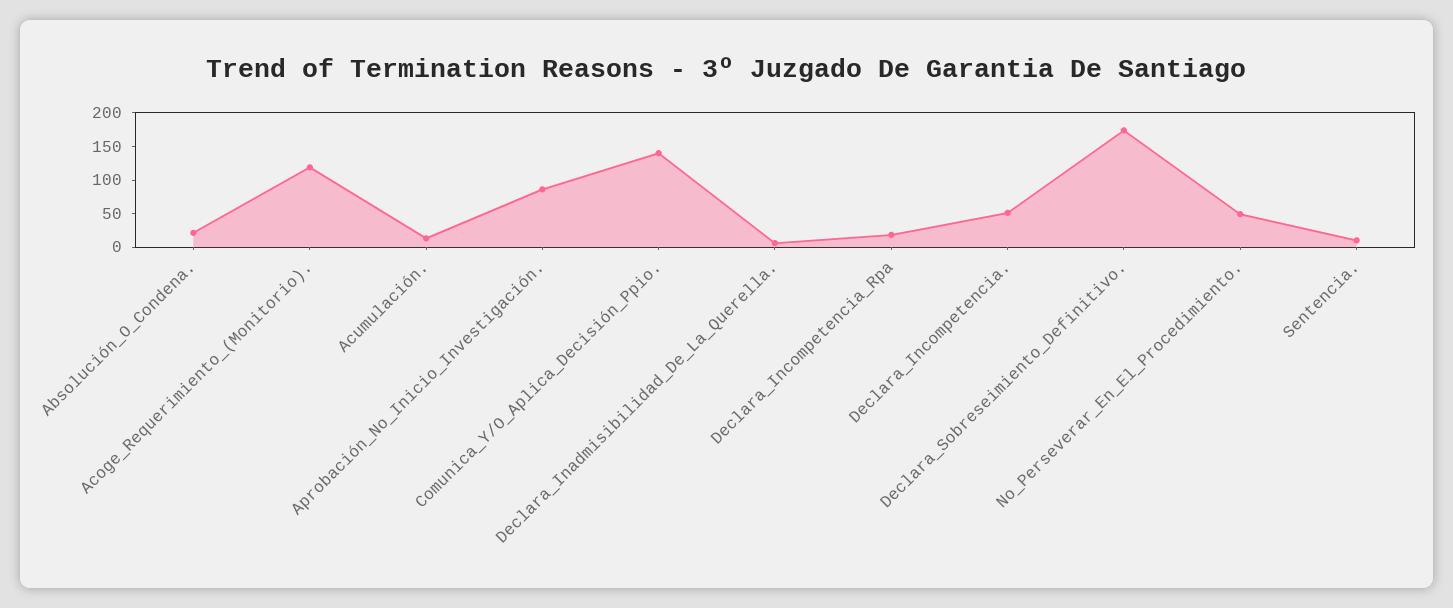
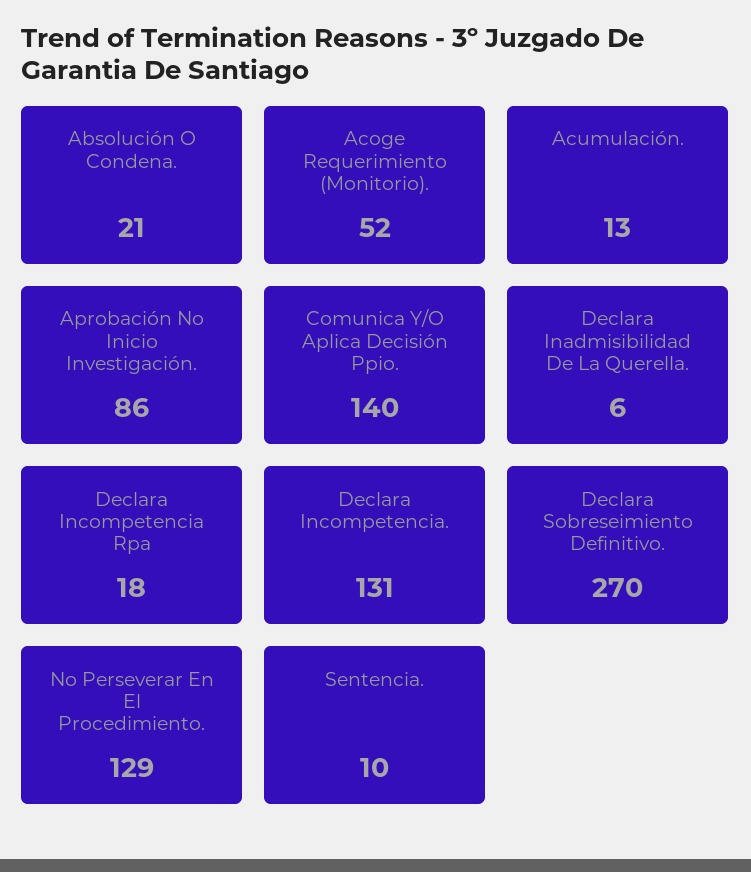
  {
    "Absolución_O_Condena.": 21,
-   "Acoge_Requerimiento_(Monitorio).": 125,
+   "Acoge_Requerimiento_(Monitorio).": 52,
    "Acumulación.": 13,
    "Aprobación_No_Inicio_Investigación.": 86,
    "Comunica_Y/O_Aplica_Decisión_Ppio.": 140,
    "Declara_Inadmisibilidad_De_La_Querella.": 6,
    "Declara_Incompetencia_Rpa": 18,
-   "Declara_Incompetencia.": 50,
+   "Declara_Incompetencia.": 131,
-   "Declara_Sobreseimiento_Definitivo.": 175,
+   "Declara_Sobreseimiento_Definitivo.": 270,
-   "No_Perseverar_En_El_Procedimiento.": 50,
+   "No_Perseverar_En_El_Procedimiento.": 129,
    "Sentencia.": 10
  }

